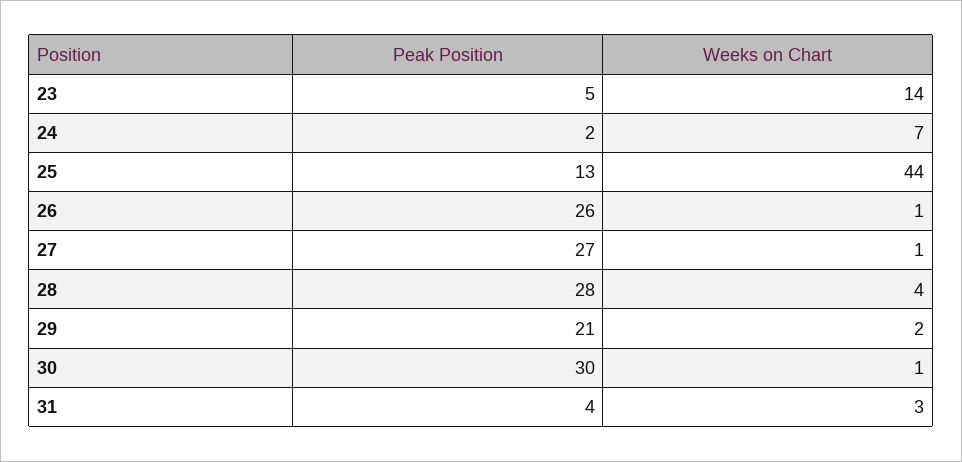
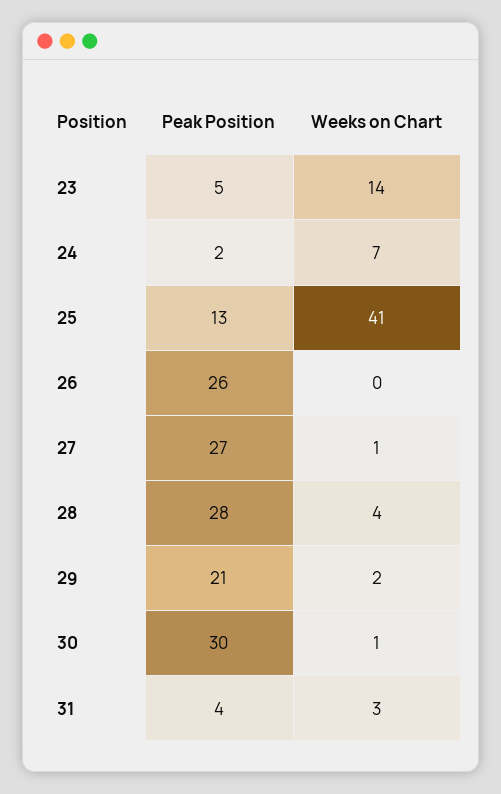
  {
    "Peak Position": {
      "23": 5,
      "24": 2,
      "25": 13,
      "26": 26,
      "27": 27,
      "28": 28,
      "29": 21,
      "30": 30,
      "31": 4
    },
    "Weeks on Chart": {
      "23": 14,
      "24": 7,
-     "25": 44,
+     "25": 41,
-     "26": 1,
+     "26": 0,
      "27": 1,
      "28": 4,
      "29": 2,
      "30": 1,
      "31": 3
    }
  }

